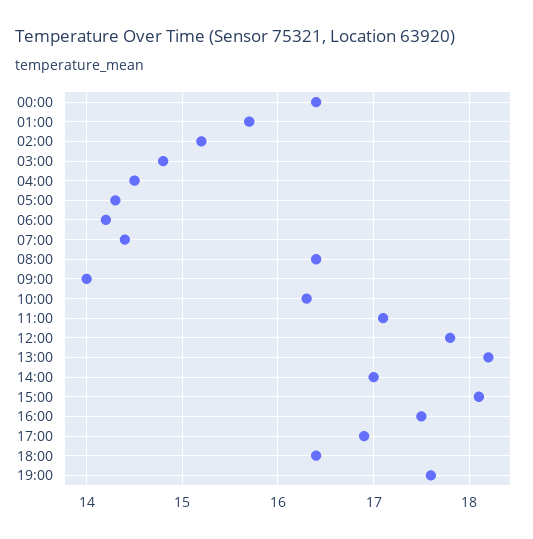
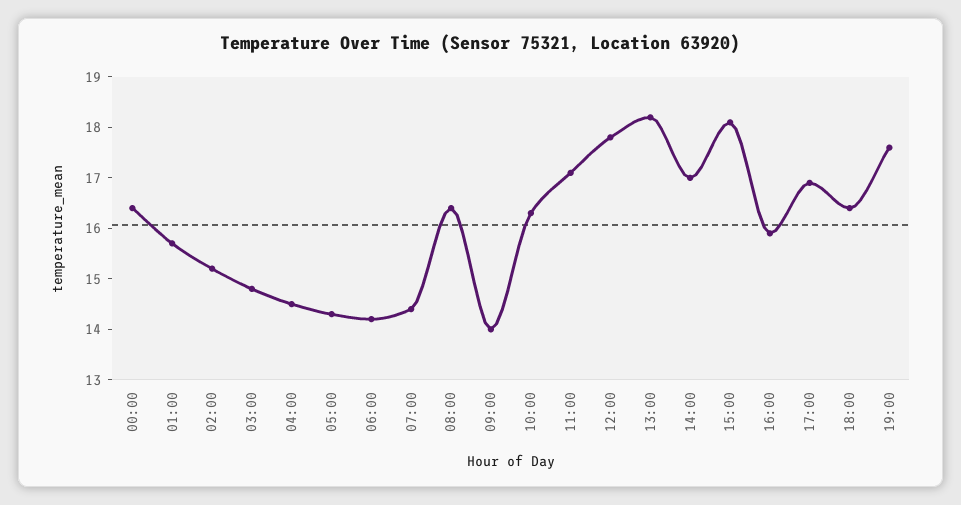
  {
    "00:00": 16.4,
    "01:00": 15.7,
    "02:00": 15.2,
    "03:00": 14.8,
    "04:00": 14.5,
    "05:00": 14.3,
    "06:00": 14.2,
    "07:00": 14.4,
    "08:00": 16.4,
    "09:00": 14,
    "10:00": 16.3,
    "11:00": 17.1,
    "12:00": 17.8,
    "13:00": 18.2,
    "14:00": 17,
    "15:00": 18.1,
-   "16:00": 17.5,
+   "16:00": 16,
    "17:00": 16.9,
    "18:00": 16.4,
    "19:00": 17.6
  }

